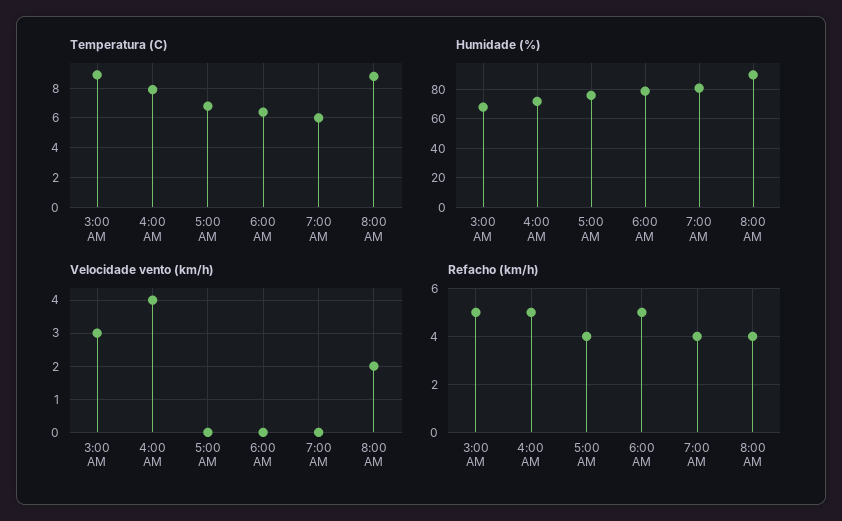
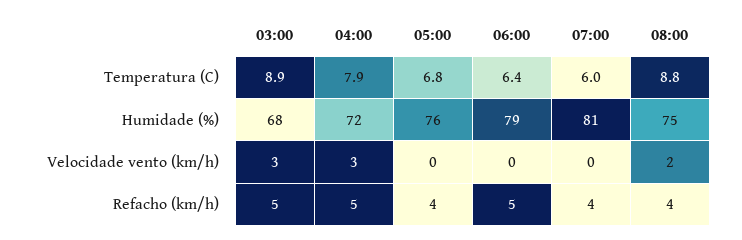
  {
    "Temperatura (C)": {
      "3:00 AM": 8.9,
      "4:00 AM": 7.9,
      "5:00 AM": 6.8,
      "6:00 AM": 6.4,
      "7:00 AM": 6,
      "8:00 AM": 8.8
    },
    "Humidade (%)": {
      "3:00 AM": 68,
      "4:00 AM": 72,
      "5:00 AM": 76,
      "6:00 AM": 79,
      "7:00 AM": 81,
-     "8:00 AM": 90
+     "8:00 AM": 75
    },
    "Velocidade vento (km/h)": {
      "3:00 AM": 3,
-     "4:00 AM": 4,
+     "4:00 AM": 3,
      "5:00 AM": 0,
      "6:00 AM": 0,
      "7:00 AM": 0,
      "8:00 AM": 2
    },
    "Refacho (km/h)": {
      "3:00 AM": 5,
      "4:00 AM": 5,
      "5:00 AM": 4,
      "6:00 AM": 5,
      "7:00 AM": 4,
      "8:00 AM": 4
    }
  }

